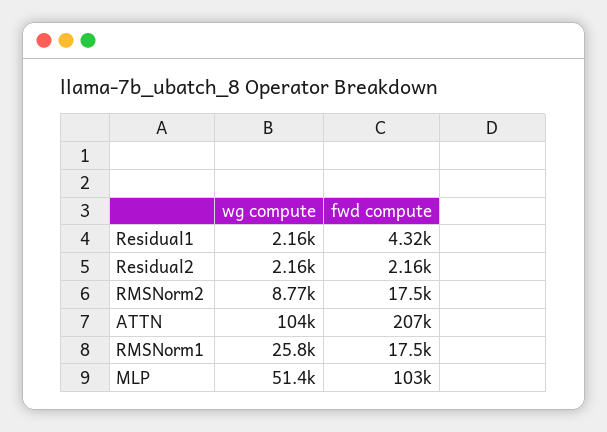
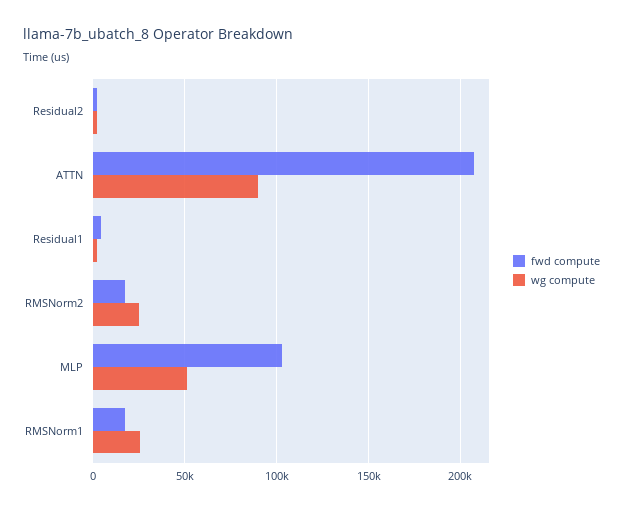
  {
    "wg compute": {
      "Residual1": 2160,
      "Residual2": 2160,
-     "RMSNorm2": 8770,
+     "RMSNorm2": 25000,
-     "ATTN": 104000,
+     "ATTN": 90000,
      "RMSNorm1": 25800,
      "MLP": 51400
    },
    "fwd compute": {
      "Residual1": 4320,
      "Residual2": 2160,
      "RMSNorm2": 17500,
      "ATTN": 207000,
      "RMSNorm1": 17500,
      "MLP": 103000
    }
  }

